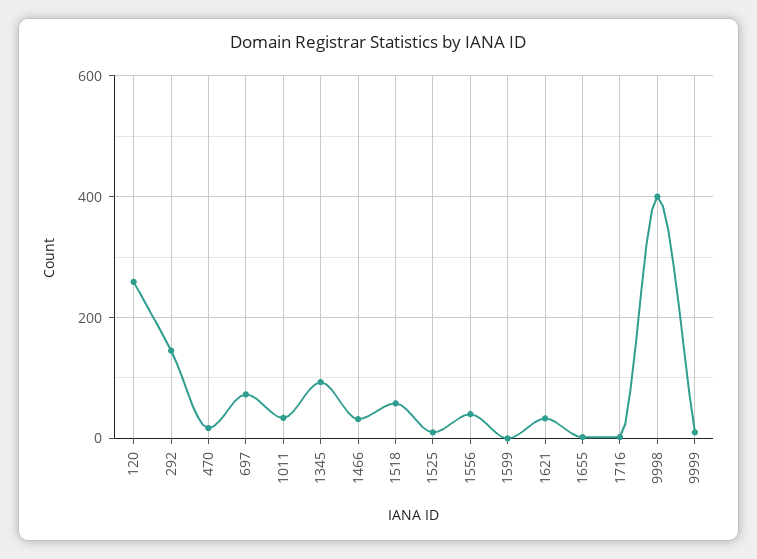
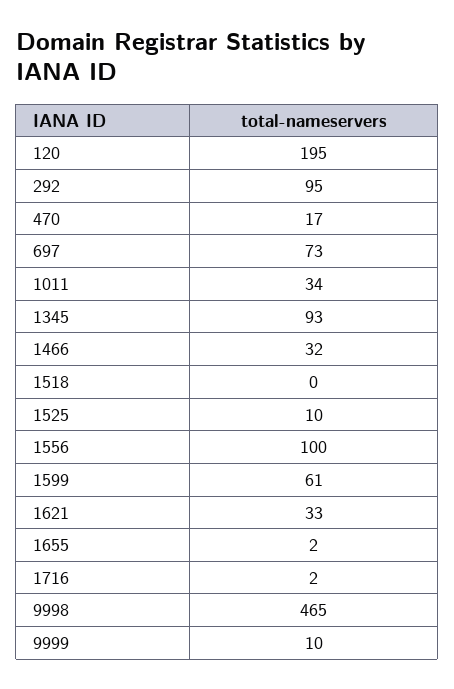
  {
-   "120": 260,
+   "120": 195,
-   "292": 140,
+   "292": 95,
    "470": 17,
    "697": 73,
    "1011": 34,
    "1345": 93,
    "1466": 32,
-   "1518": 60,
+   "1518": 0,
    "1525": 10,
-   "1556": 40,
+   "1556": 100,
-   "1599": 0,
+   "1599": 61,
    "1621": 33,
    "1655": 2,
    "1716": 2,
-   "9998": 400,
+   "9998": 465,
    "9999": 10
  }

